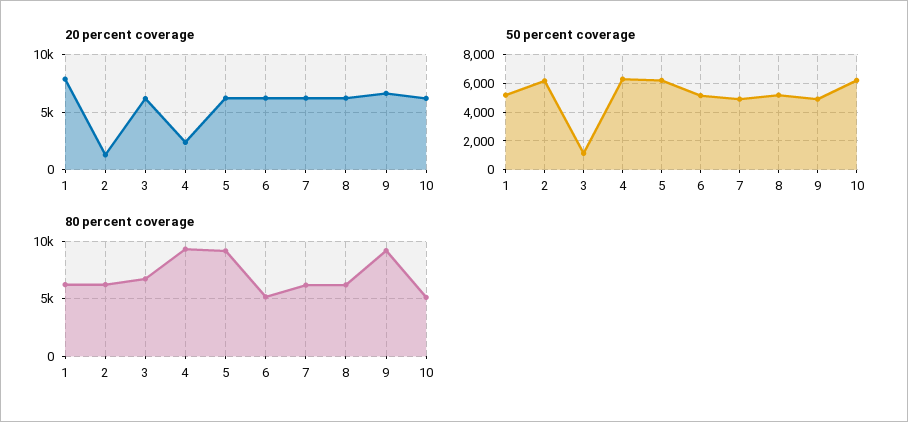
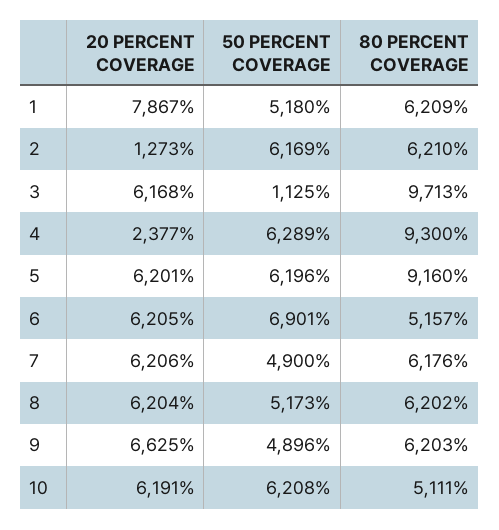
  {
    "20 percent coverage": {
      "1": 7867,
      "2": 1273,
      "3": 6168,
      "4": 2377,
      "5": 6201,
      "6": 6205,
      "7": 6206,
      "8": 6204,
      "9": 6625,
      "10": 6191
    },
    "50 percent coverage": {
      "1": 5180,
      "2": 6169,
      "3": 1125,
      "4": 6289,
      "5": 6196,
-     "6": 5000,
+     "6": 6901,
      "7": 4900,
      "8": 5173,
      "9": 4896,
      "10": 6208
    },
    "80 percent coverage": {
      "1": 6209,
      "2": 6210,
-     "3": 7000,
+     "3": 9713,
      "4": 9300,
      "5": 9160,
      "6": 5157,
      "7": 6176,
      "8": 6202,
-     "9": 9000,
+     "9": 6203,
      "10": 5111
    }
  }

